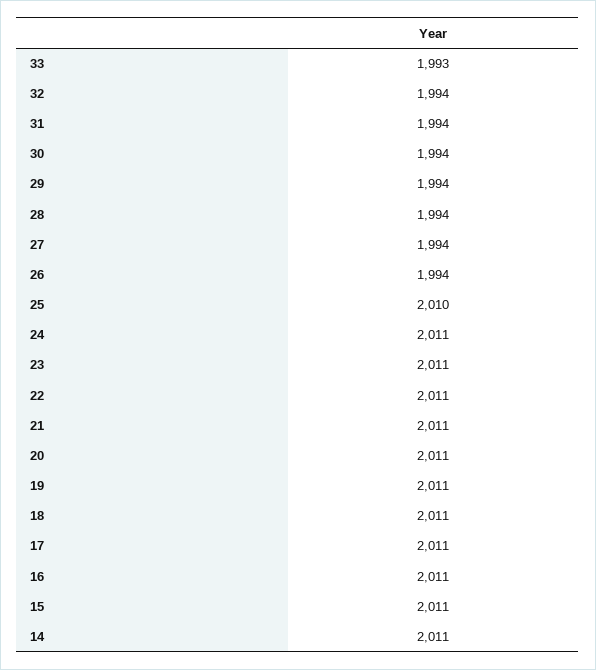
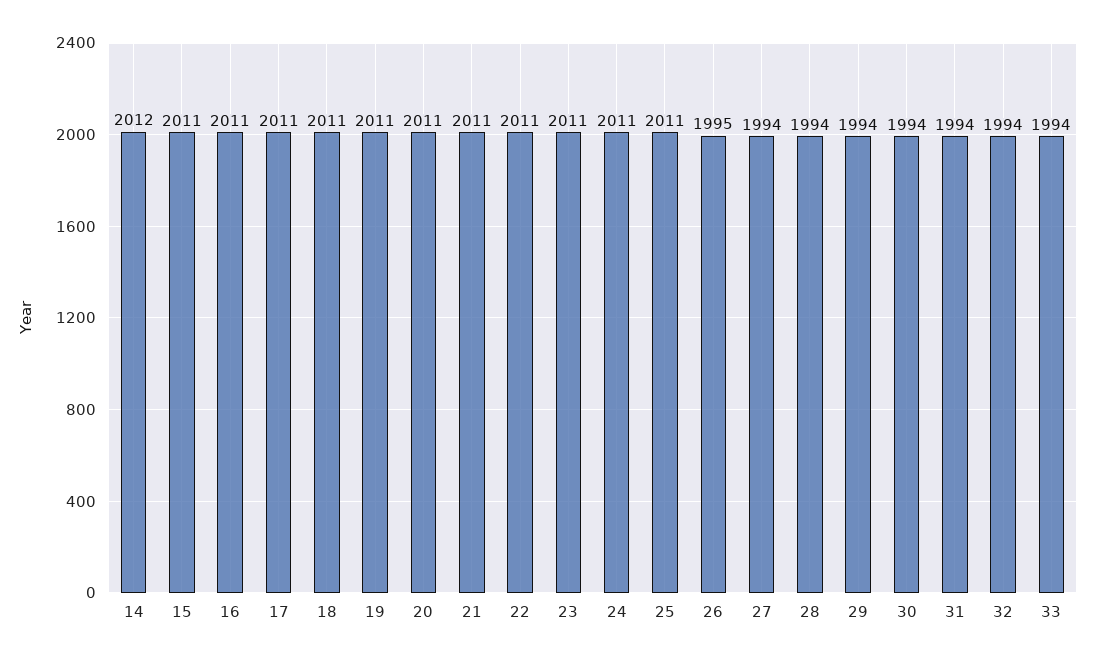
  {
-   "33": 1993,
+   "33": 1994,
    "32": 1994,
    "31": 1994,
    "30": 1994,
    "29": 1994,
    "28": 1994,
    "27": 1994,
-   "26": 1994,
+   "26": 1995,
-   "25": 2010,
+   "25": 2011,
    "24": 2011,
    "23": 2011,
    "22": 2011,
    "21": 2011,
    "20": 2011,
    "19": 2011,
    "18": 2011,
    "17": 2011,
    "16": 2011,
    "15": 2011,
-   "14": 2011
+   "14": 2012
  }

